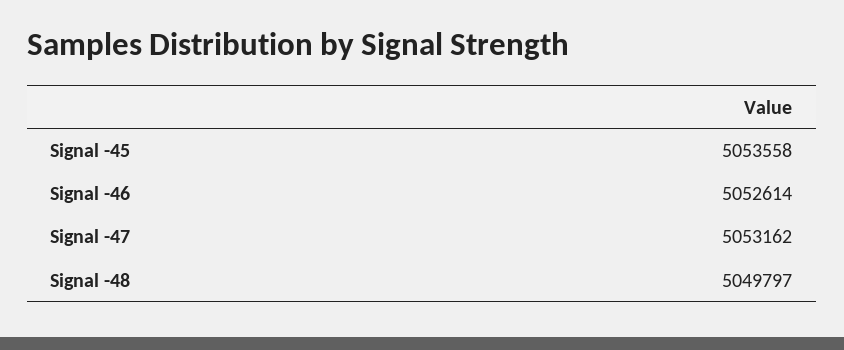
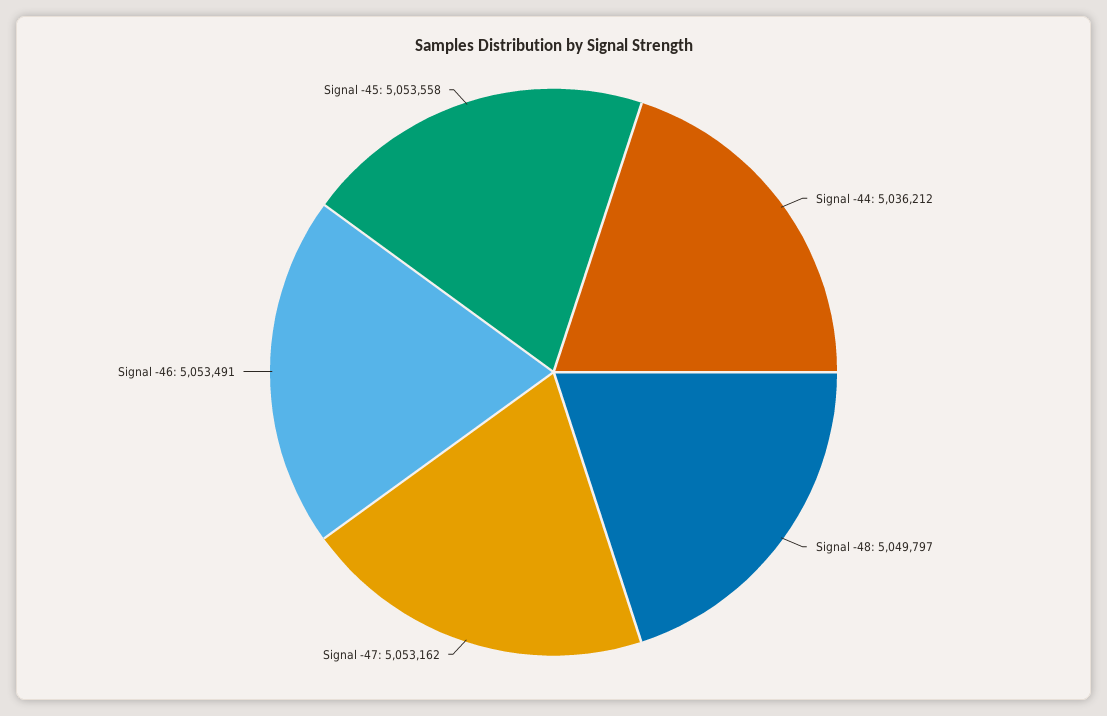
  {
    "Signal -45": 5053558,
-   "Signal -46": 5052614,
+   "Signal -46": 5053491,
    "Signal -47": 5053162,
-   "Signal -48": 5049797
+   "Signal -48": 5049797,
+   "Signal -44": 5036212
  }

